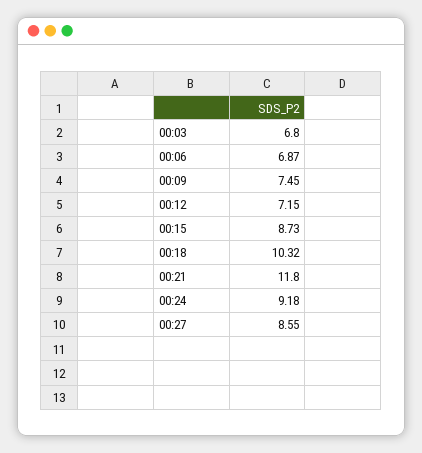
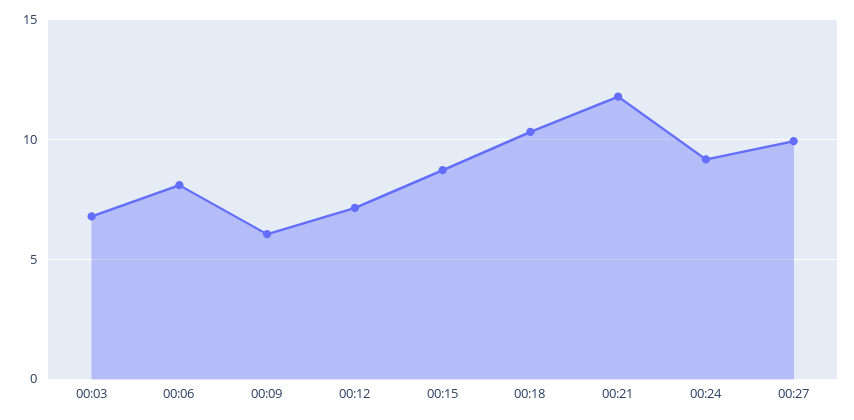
  {
    "00:03": 6.8,
-   "00:06": 6.87,
+   "00:06": 8,
-   "00:09": 7.45,
+   "00:09": 6,
    "00:12": 7.15,
    "00:15": 8.73,
    "00:18": 10.32,
    "00:21": 11.8,
    "00:24": 9.18,
-   "00:27": 8.55
+   "00:27": 10
  }

